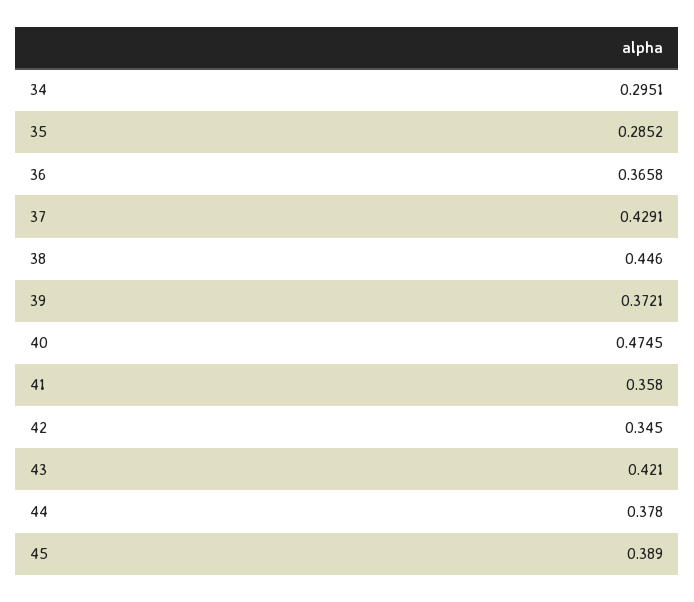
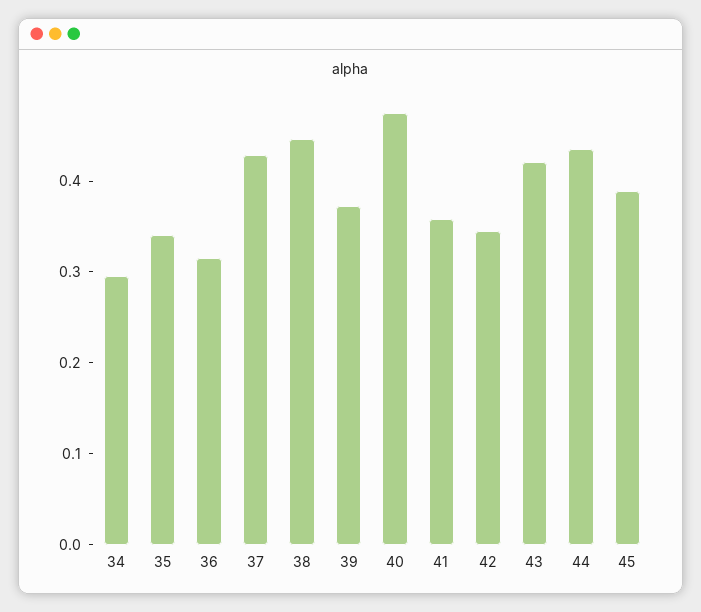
  {
    "34": 0.2951,
-   "35": 0.2852,
+   "35": 0.34,
-   "36": 0.3658,
+   "36": 0.32,
    "37": 0.4291,
    "38": 0.446,
    "39": 0.3721,
    "40": 0.4745,
    "41": 0.358,
    "42": 0.345,
    "43": 0.421,
-   "44": 0.378,
+   "44": 0.44,
    "45": 0.389
  }

